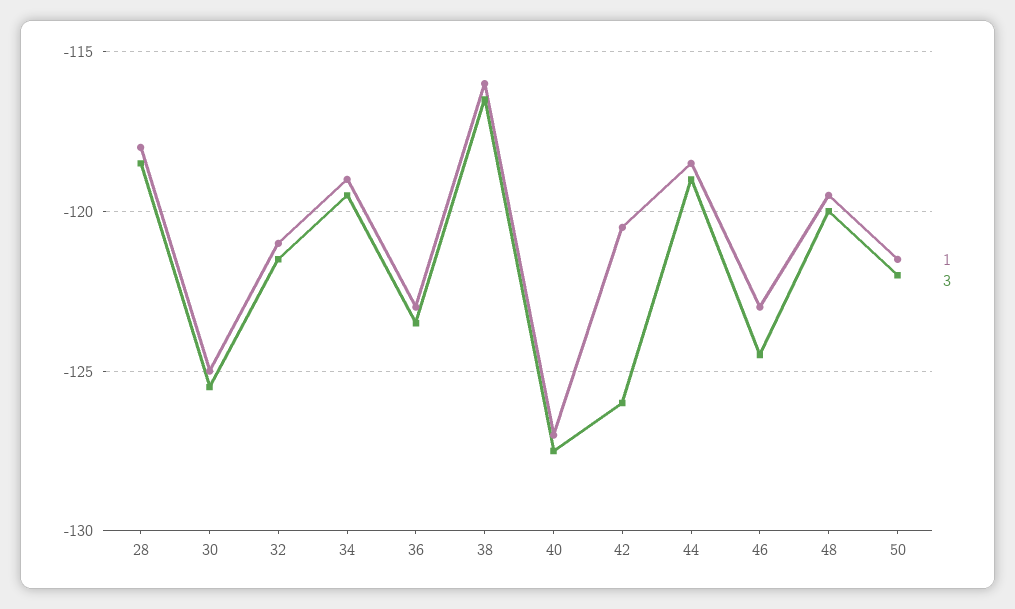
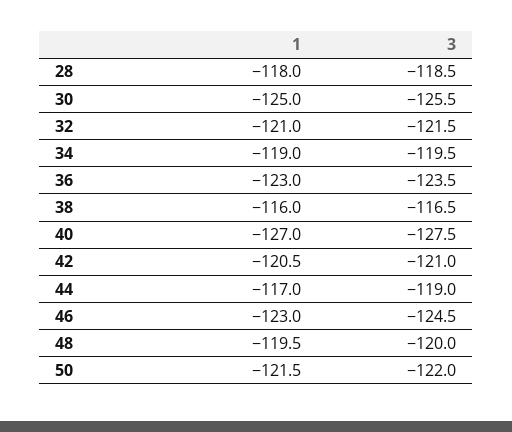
  {
    "1": {
      "28": -118,
      "30": -125,
      "32": -121,
      "34": -119,
      "36": -123,
      "38": -116,
      "40": -127,
      "42": -120.5,
-     "44": -118.5,
+     "44": -117,
      "46": -123,
      "48": -119.5,
      "50": -121.5
    },
    "3": {
      "28": -118.5,
      "30": -125.5,
      "32": -121.5,
      "34": -119.5,
      "36": -123.5,
      "38": -116.5,
      "40": -127.5,
-     "42": -126,
+     "42": -121,
      "44": -119,
      "46": -124.5,
      "48": -120,
      "50": -122
    }
  }

